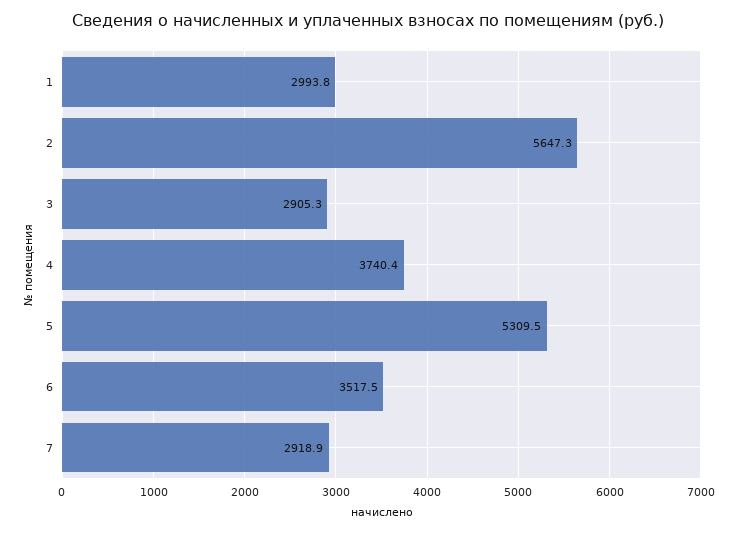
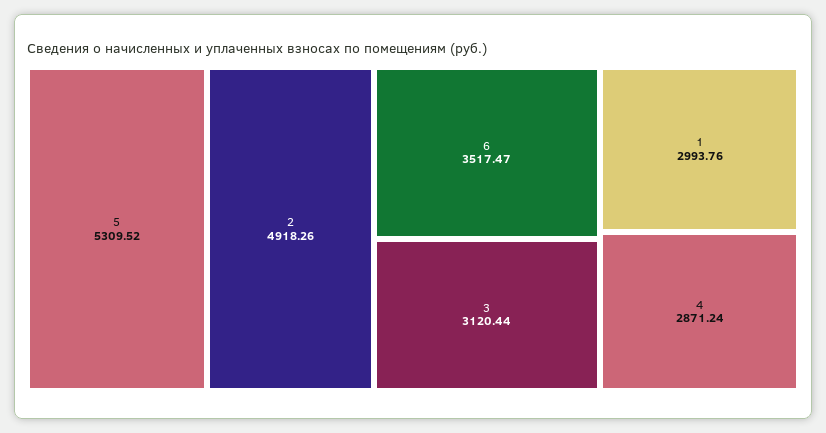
  {
    "1": 2993.76,
-   "2": 5647.3,
+   "2": 4918.26,
-   "3": 2905.3,
+   "3": 3120.44,
-   "4": 3740.4,
+   "4": 2871.24,
    "5": 5309.52,
-   "6": 3517.47,
+   "6": 3517.47
-   "7": 2918.9
  }

